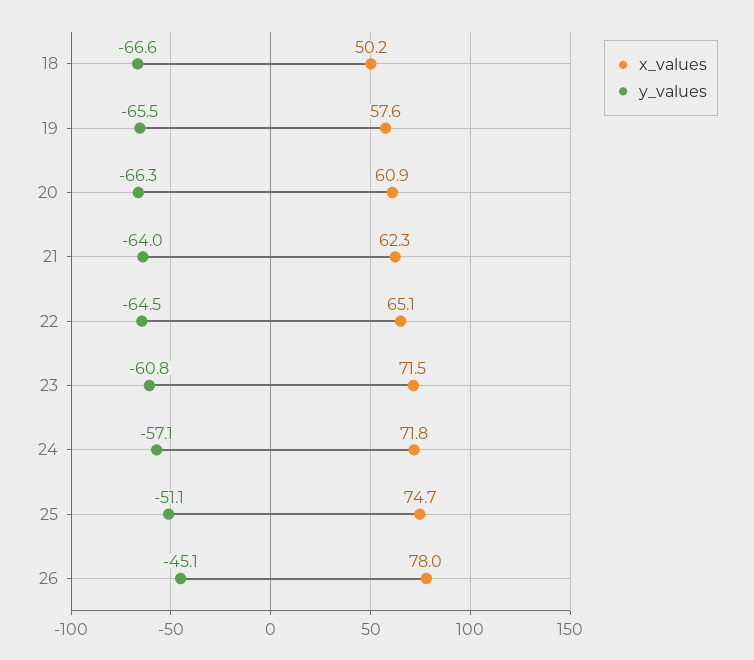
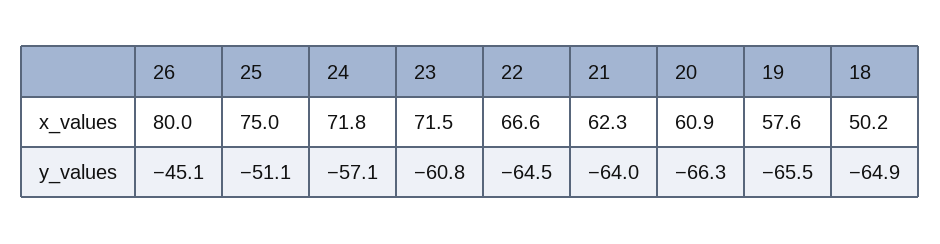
  {
    "x_values": {
      "18": 50.2,
      "19": 57.6,
      "20": 60.9,
      "21": 62.3,
-     "22": 65.1,
+     "22": 66.6,
      "23": 71.5,
      "24": 71.8,
-     "25": 74.7,
+     "25": 75,
-     "26": 78
+     "26": 80
    },
    "y_values": {
-     "18": -66.6,
+     "18": -64.9,
      "19": -65.5,
      "20": -66.3,
      "21": -64,
      "22": -64.5,
      "23": -60.8,
      "24": -57.1,
      "25": -51.1,
      "26": -45.1
    }
  }

